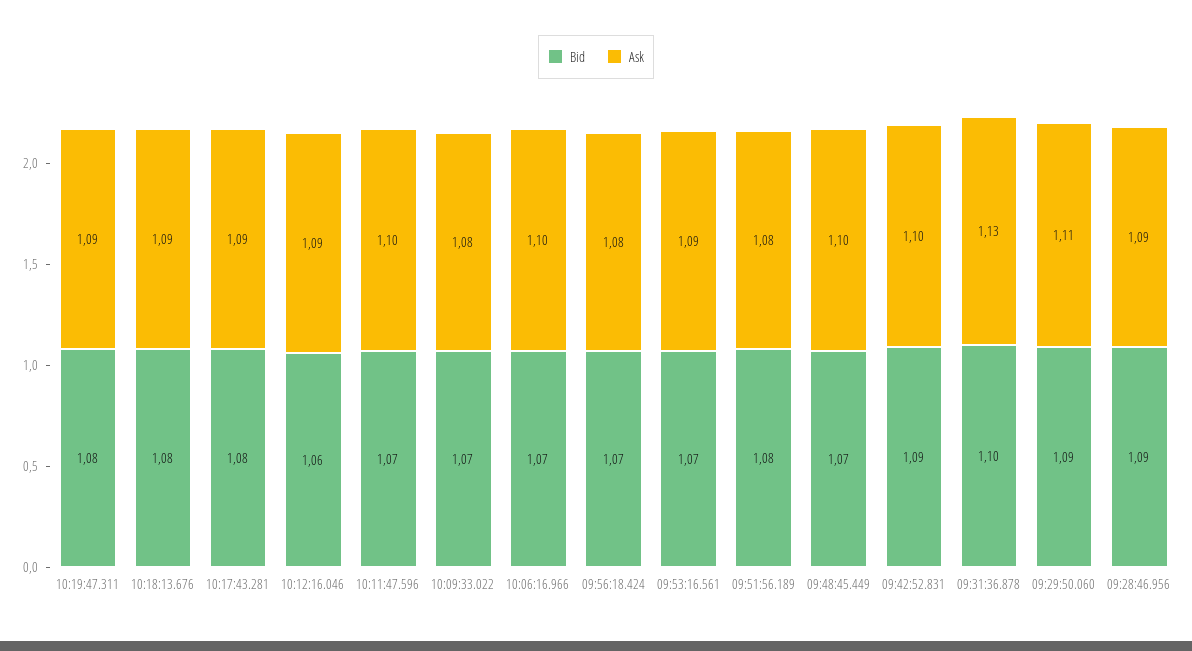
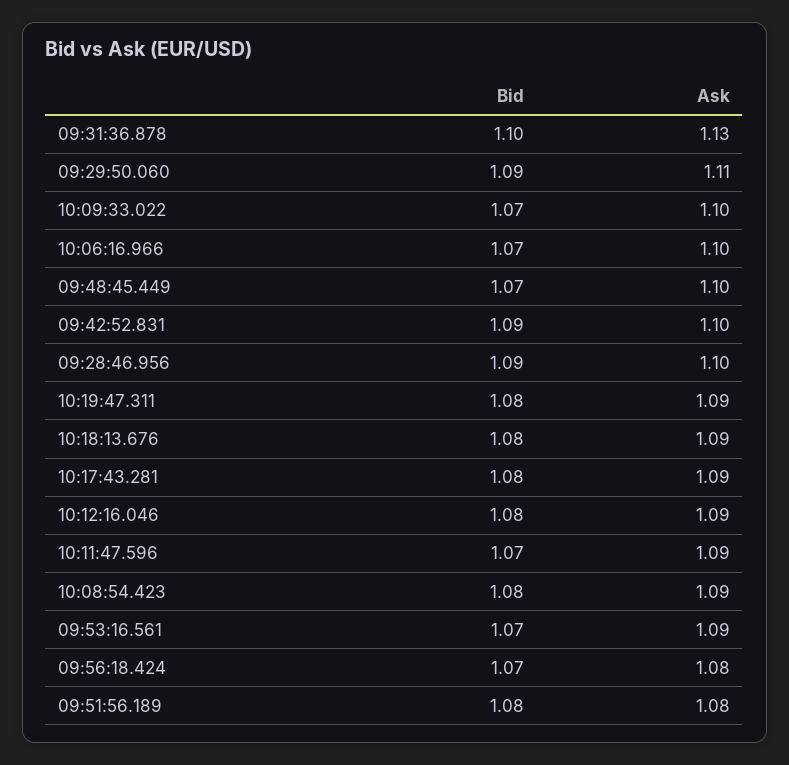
  {
    "Bid": {
      "10:19:47.311": 1.08,
      "10:18:13.676": 1.08,
      "10:17:43.281": 1.08,
-     "10:12:16.046": 1.06,
+     "10:12:16.046": 1.08,
      "10:11:47.596": 1.07,
      "10:09:33.022": 1.07,
      "10:06:16.966": 1.07,
      "09:56:18.424": 1.07,
      "09:53:16.561": 1.07,
      "09:51:56.189": 1.08,
      "09:48:45.449": 1.07,
      "09:42:52.831": 1.09,
      "09:31:36.878": 1.1,
      "09:29:50.060": 1.09,
-     "09:28:46.956": 1.09
+     "09:28:46.956": 1.09,
+     "10:08:54.423": 1.08
    },
    "Ask": {
      "10:19:47.311": 1.09,
      "10:18:13.676": 1.09,
      "10:17:43.281": 1.09,
      "10:12:16.046": 1.09,
-     "10:11:47.596": 1.1,
+     "10:11:47.596": 1.09,
-     "10:09:33.022": 1.08,
+     "10:09:33.022": 1.1,
      "10:06:16.966": 1.1,
      "09:56:18.424": 1.08,
      "09:53:16.561": 1.09,
      "09:51:56.189": 1.08,
      "09:48:45.449": 1.1,
      "09:42:52.831": 1.1,
      "09:31:36.878": 1.13,
      "09:29:50.060": 1.11,
-     "09:28:46.956": 1.09
+     "09:28:46.956": 1.1,
+     "10:08:54.423": 1.09
    }
  }

